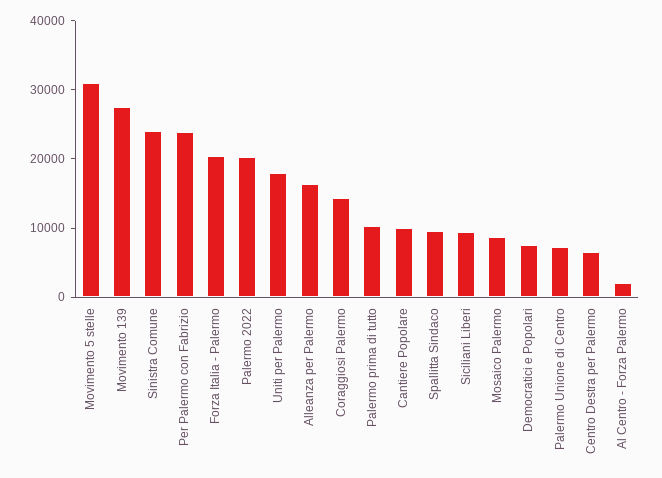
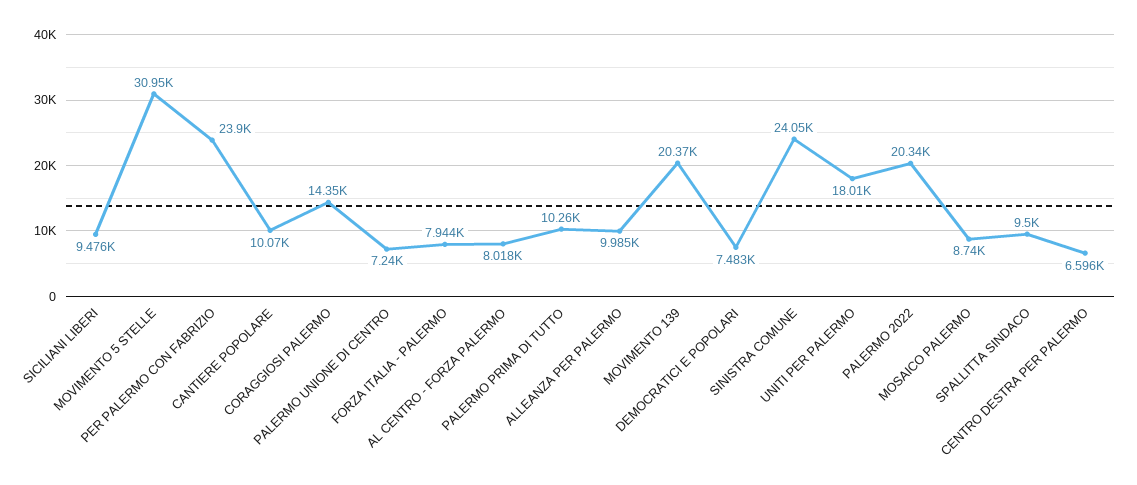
  {
    "Movimento 5 stelle": 30950,
-   "Movimento 139": 28000,
+   "Movimento 139": 20370,
    "Sinistra Comune": 24050,
    "Per Palermo con Fabrizio": 23900,
-   "Forza Italia - Palermo": 20000,
+   "Forza Italia - Palermo": 7944,
    "Palermo 2022": 20340,
    "Uniti per Palermo": 18010,
-   "Alleanza per Palermo": 16000,
+   "Alleanza per Palermo": 9985,
    "Coraggiosi Palermo": 14350,
    "Palermo prima di tutto": 10260,
    "Cantiere Popolare": 10070,
    "Spallitta Sindaco": 9500,
    "Siciliani Liberi": 9476,
    "Mosaico Palermo": 8740,
    "Democratici e Popolari": 7483,
    "Palermo Unione di Centro": 7240,
    "Centro Destra per Palermo": 6596,
-   "Al Centro - Forza Palermo": 2000
+   "Al Centro - Forza Palermo": 8018
  }

